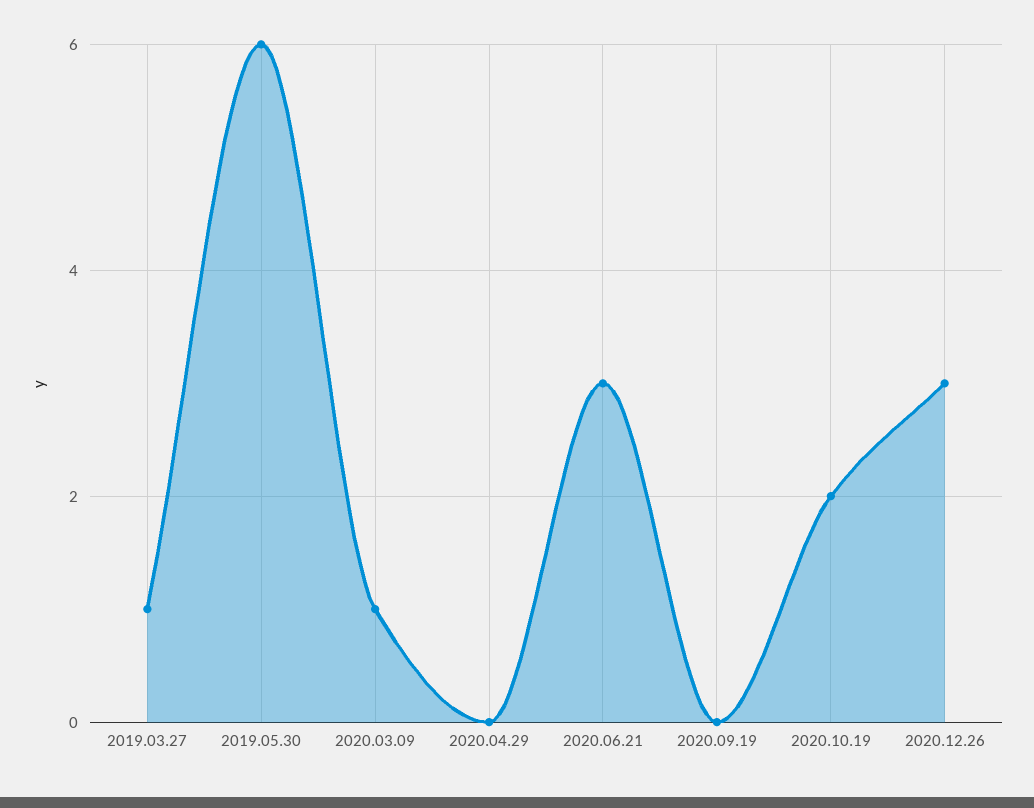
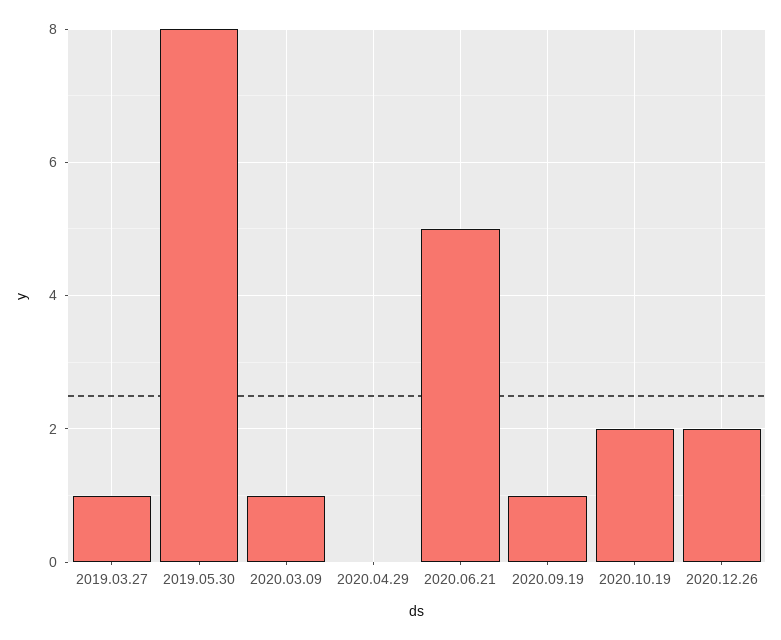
  {
    "2019.03.27": 1,
-   "2019.05.30": 6,
+   "2019.05.30": 8,
    "2020.03.09": 1,
    "2020.04.29": 0,
-   "2020.06.21": 3,
+   "2020.06.21": 5,
-   "2020.09.19": 0,
+   "2020.09.19": 1,
    "2020.10.19": 2,
-   "2020.12.26": 3
+   "2020.12.26": 2
  }

